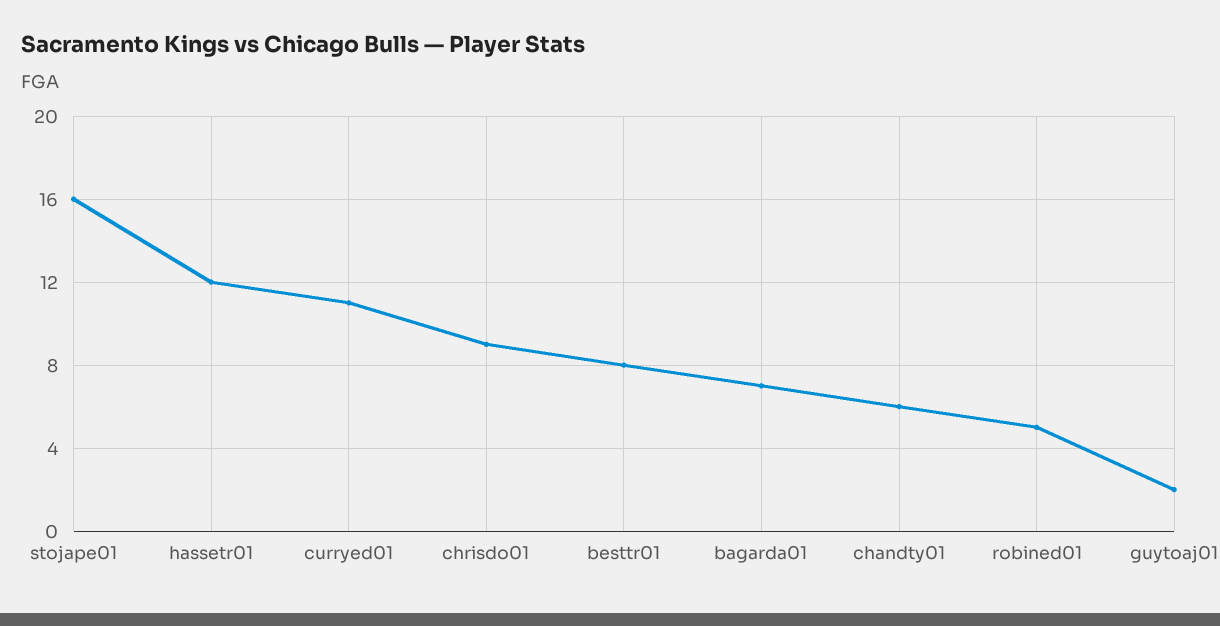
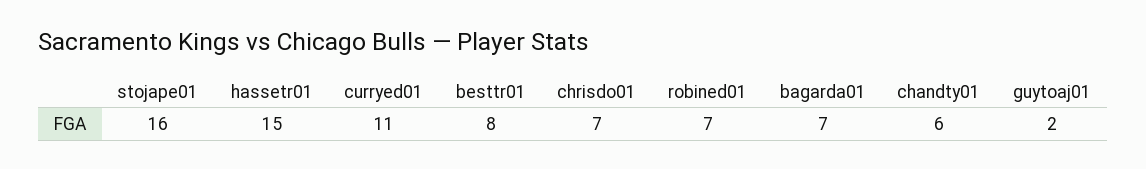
  {
    "stojape01": 16,
-   "hassetr01": 12,
+   "hassetr01": 15,
    "curryed01": 11,
-   "chrisdo01": 9,
+   "chrisdo01": 7,
    "besttr01": 8,
    "bagarda01": 7,
    "chandty01": 6,
-   "robined01": 5,
+   "robined01": 7,
    "guytoaj01": 2
  }

